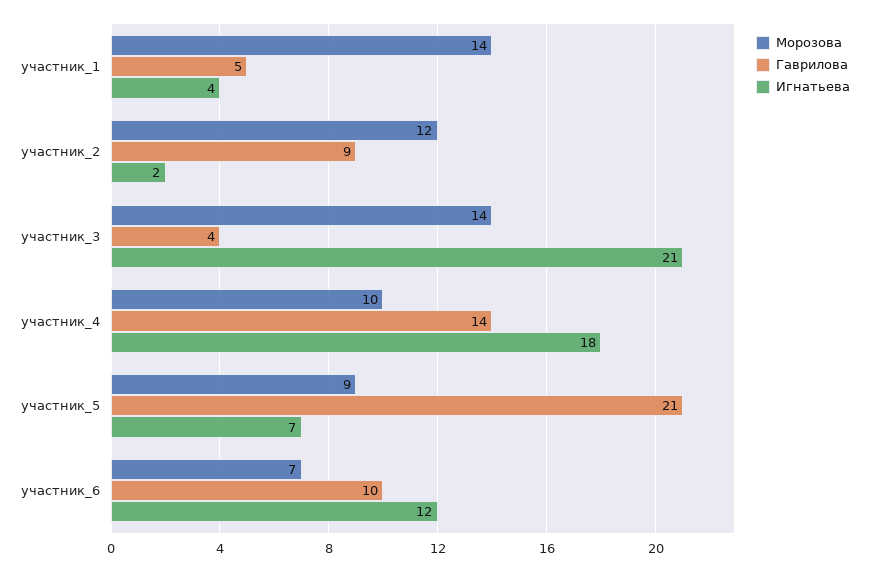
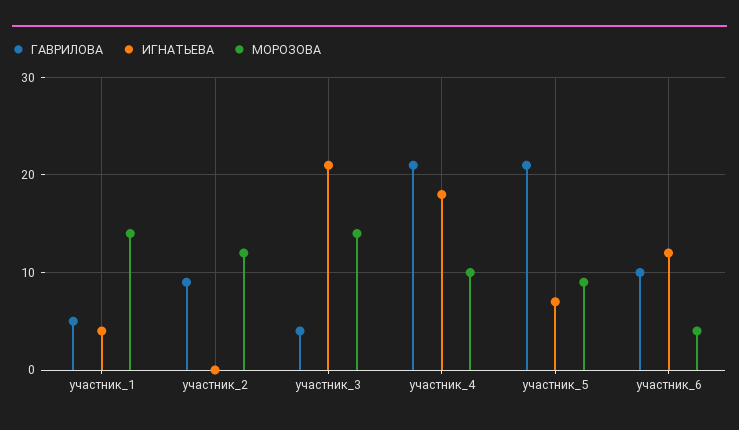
  {
    "Морозова": {
      "участник_1": 14,
      "участник_2": 12,
      "участник_3": 14,
      "участник_4": 10,
      "участник_5": 9,
-     "участник_6": 7
+     "участник_6": 4
    },
    "Гаврилова": {
      "участник_1": 5,
      "участник_2": 9,
      "участник_3": 4,
-     "участник_4": 14,
+     "участник_4": 21,
      "участник_5": 21,
      "участник_6": 10
    },
    "Игнатьева": {
      "участник_1": 4,
-     "участник_2": 2,
+     "участник_2": 0,
      "участник_3": 21,
      "участник_4": 18,
      "участник_5": 7,
      "участник_6": 12
    }
  }

